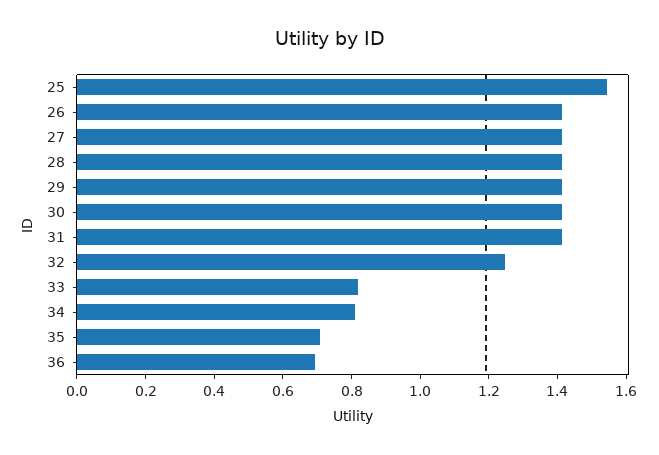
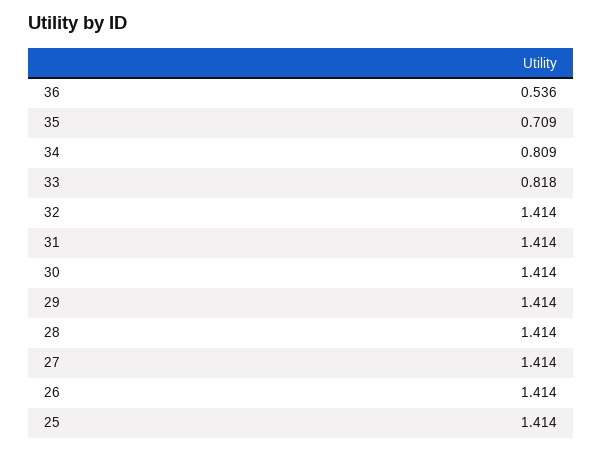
  {
-   "25": 1.55,
+   "25": 1.414,
    "26": 1.414,
    "27": 1.414,
    "28": 1.414,
    "29": 1.414,
    "30": 1.414,
    "31": 1.414,
-   "32": 1.25,
+   "32": 1.414,
    "33": 0.818,
    "34": 0.809,
    "35": 0.709,
-   "36": 0.7
+   "36": 0.536
  }

